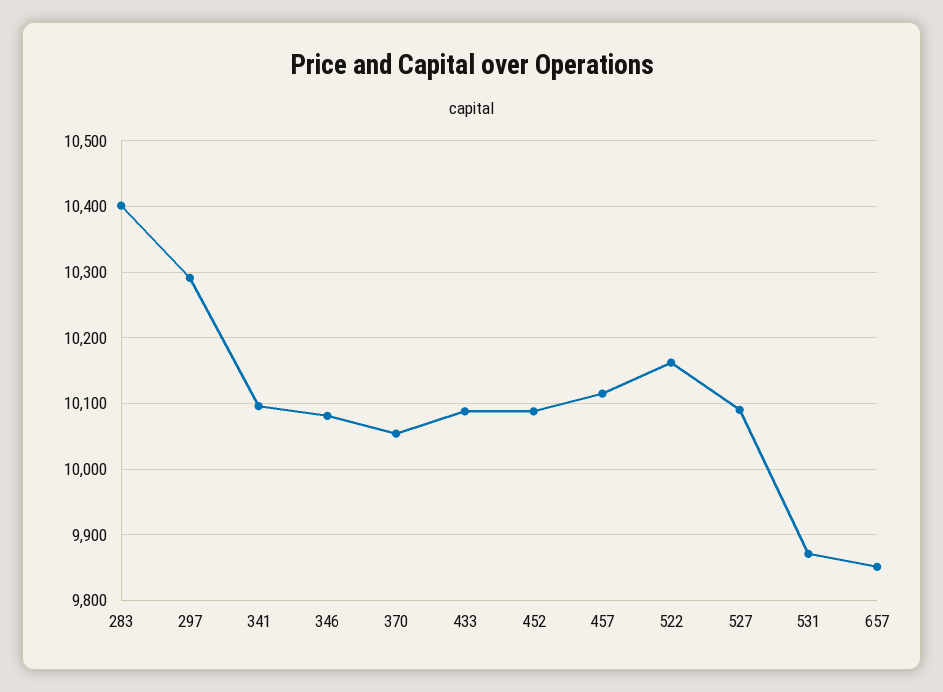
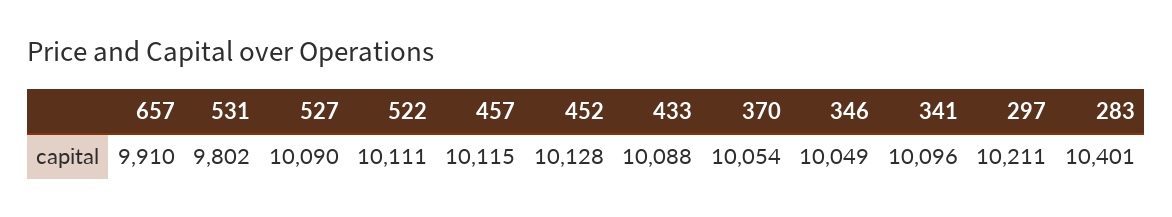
  {
    "283": 10401,
-   "297": 10290,
+   "297": 10211,
    "341": 10096,
-   "346": 10080,
+   "346": 10049,
    "370": 10054,
    "433": 10088,
-   "452": 10090,
+   "452": 10128,
    "457": 10115,
-   "522": 10160,
+   "522": 10111,
    "527": 10090,
-   "531": 9870,
+   "531": 9802,
-   "657": 9850
+   "657": 9910
  }

